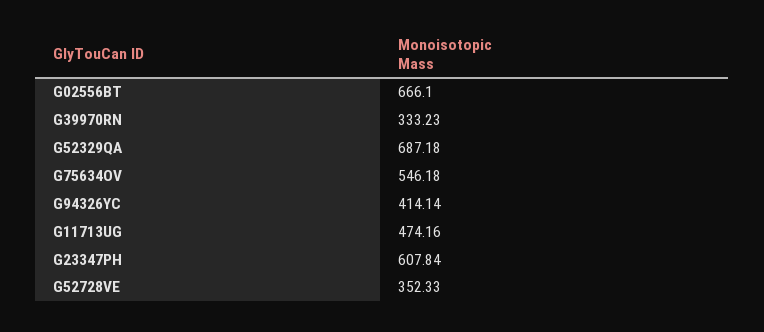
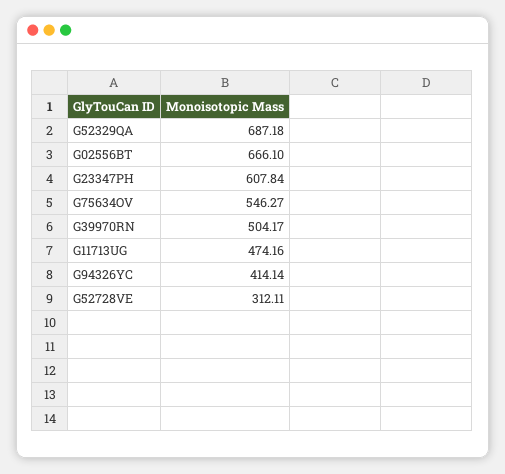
  {
    "G02556BT": 666.1,
-   "G39970RN": 333.23,
+   "G39970RN": 504.17,
    "G52329QA": 687.18,
-   "G75634OV": 546.18,
+   "G75634OV": 546.27,
    "G94326YC": 414.14,
    "G11713UG": 474.16,
    "G23347PH": 607.84,
-   "G52728VE": 352.33
+   "G52728VE": 312.11
  }

